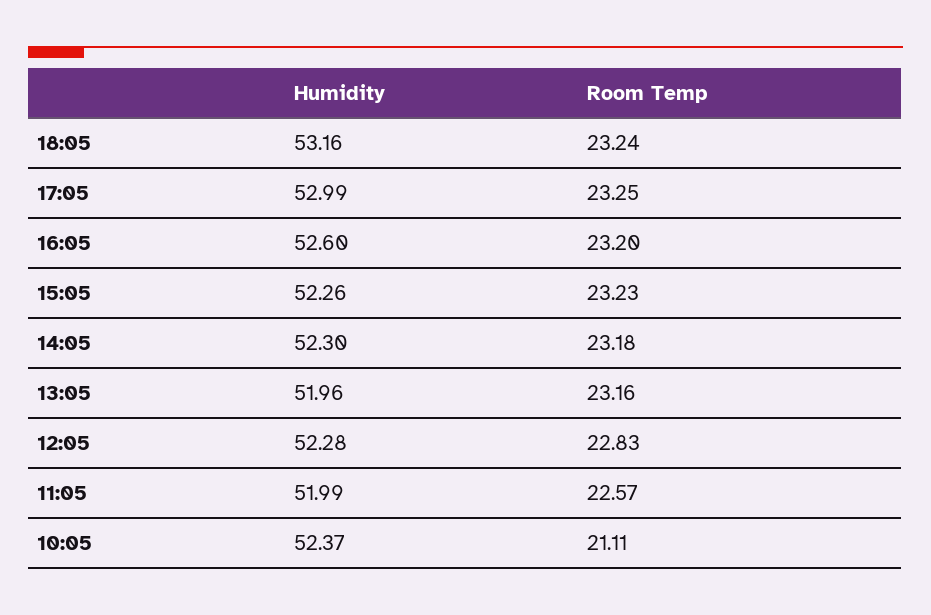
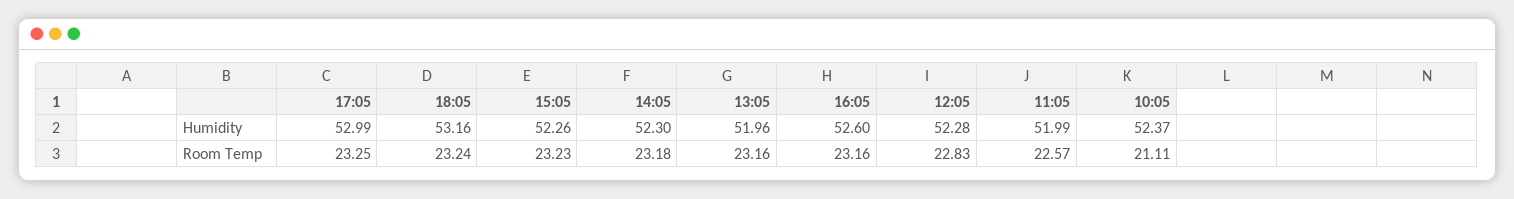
  {
    "Humidity": {
      "18:05": 53.16,
      "17:05": 52.99,
      "16:05": 52.6,
      "15:05": 52.26,
      "14:05": 52.3,
      "13:05": 51.96,
      "12:05": 52.28,
      "11:05": 51.99,
      "10:05": 52.37
    },
    "Room Temp": {
      "18:05": 23.24,
      "17:05": 23.25,
-     "16:05": 23.2,
+     "16:05": 23.16,
      "15:05": 23.23,
      "14:05": 23.18,
      "13:05": 23.16,
      "12:05": 22.83,
      "11:05": 22.57,
      "10:05": 21.11
    }
  }

